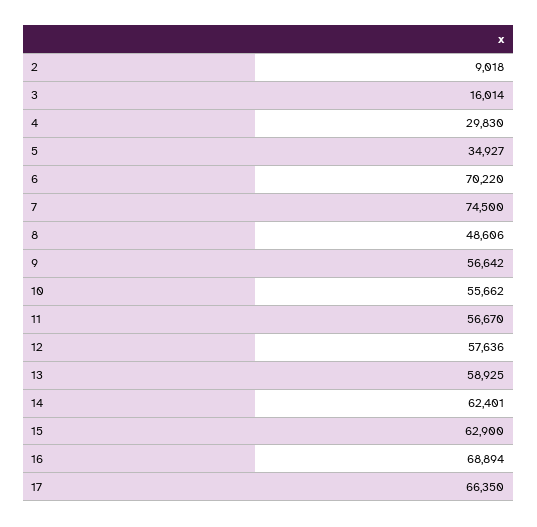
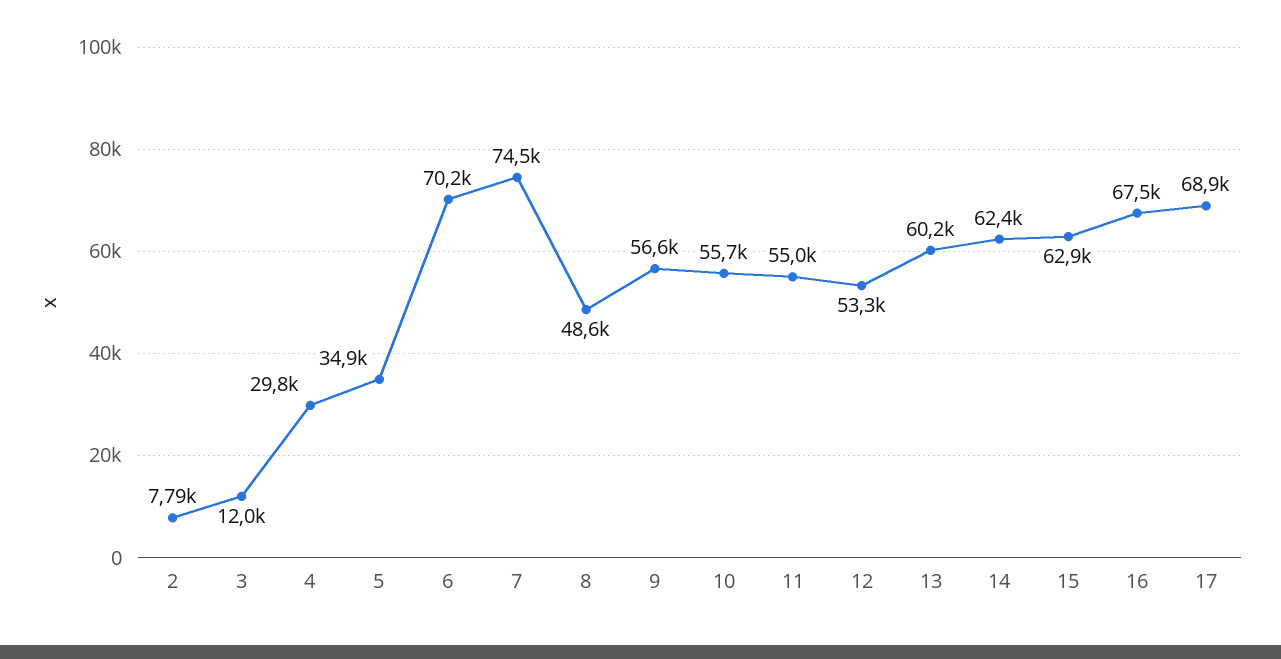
  {
-   "2": 9018,
+   "2": 7790,
-   "3": 16014,
+   "3": 12000,
    "4": 29830,
    "5": 34927,
    "6": 70220,
    "7": 74500,
    "8": 48606,
    "9": 56642,
    "10": 55662,
-   "11": 56670,
+   "11": 55000,
-   "12": 57636,
+   "12": 53300,
-   "13": 58925,
+   "13": 60200,
    "14": 62401,
    "15": 62900,
-   "16": 68894,
+   "16": 67500,
-   "17": 66350
+   "17": 68900
  }

